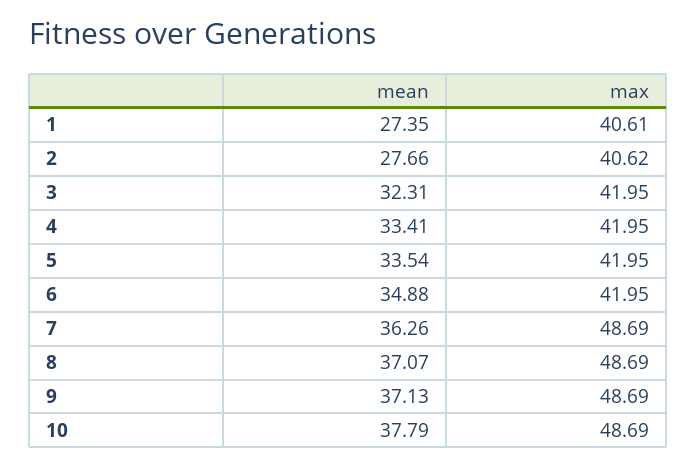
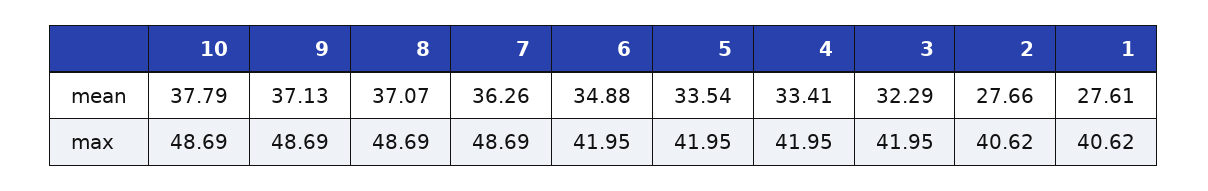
  {
    "mean": {
-     "1": 27.35,
+     "1": 27.61,
      "2": 27.66,
-     "3": 32.31,
+     "3": 32.29,
      "4": 33.41,
      "5": 33.54,
      "6": 34.88,
      "7": 36.26,
      "8": 37.07,
      "9": 37.13,
      "10": 37.79
    },
    "max": {
-     "1": 40.61,
+     "1": 40.62,
      "2": 40.62,
      "3": 41.95,
      "4": 41.95,
      "5": 41.95,
      "6": 41.95,
      "7": 48.69,
      "8": 48.69,
      "9": 48.69,
      "10": 48.69
    }
  }

